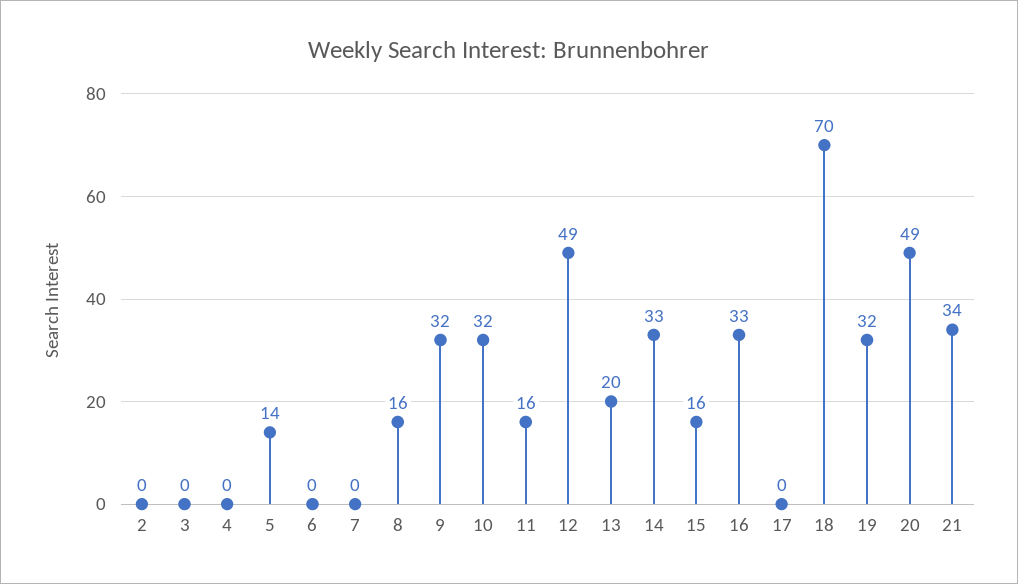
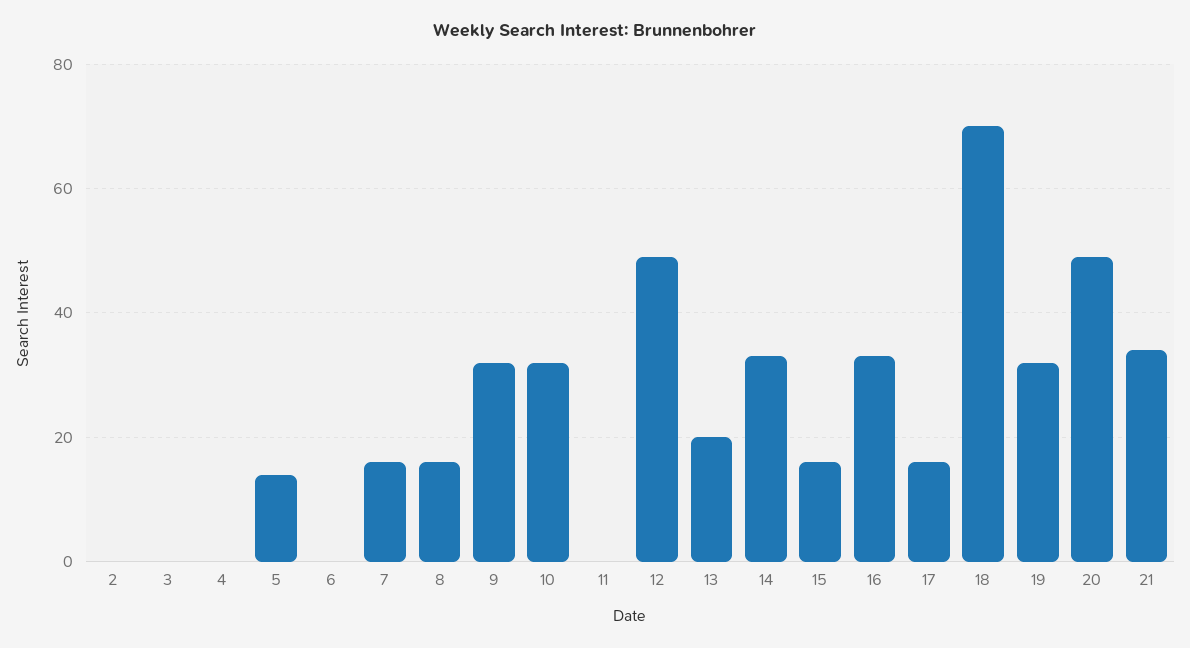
  {
    "2": 0,
    "3": 0,
    "4": 0,
    "5": 14,
    "6": 0,
-   "7": 0,
+   "7": 15,
    "8": 16,
    "9": 32,
    "10": 32,
-   "11": 16,
+   "11": 0,
    "12": 49,
    "13": 20,
    "14": 33,
    "15": 16,
    "16": 33,
-   "17": 0,
+   "17": 15,
    "18": 70,
    "19": 32,
    "20": 49,
    "21": 34
  }

